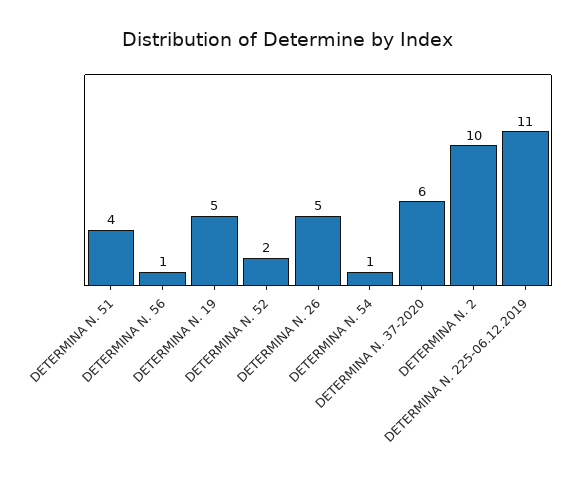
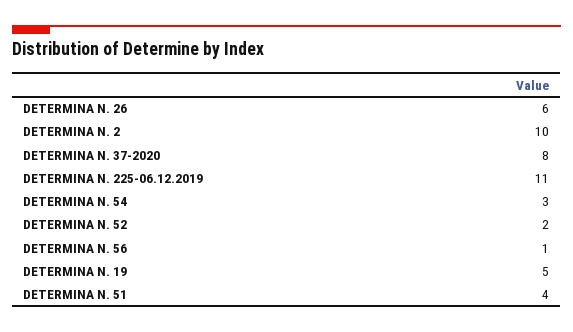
  {
    "DETERMINA N. 51": 4,
    "DETERMINA N. 56": 1,
    "DETERMINA N. 19": 5,
    "DETERMINA N. 52": 2,
-   "DETERMINA N. 26": 5,
+   "DETERMINA N. 26": 6,
-   "DETERMINA N. 54": 1,
+   "DETERMINA N. 54": 3,
-   "DETERMINA N. 37-2020": 6,
+   "DETERMINA N. 37-2020": 8,
    "DETERMINA N. 2": 10,
    "DETERMINA N. 225-06.12.2019": 11
  }

